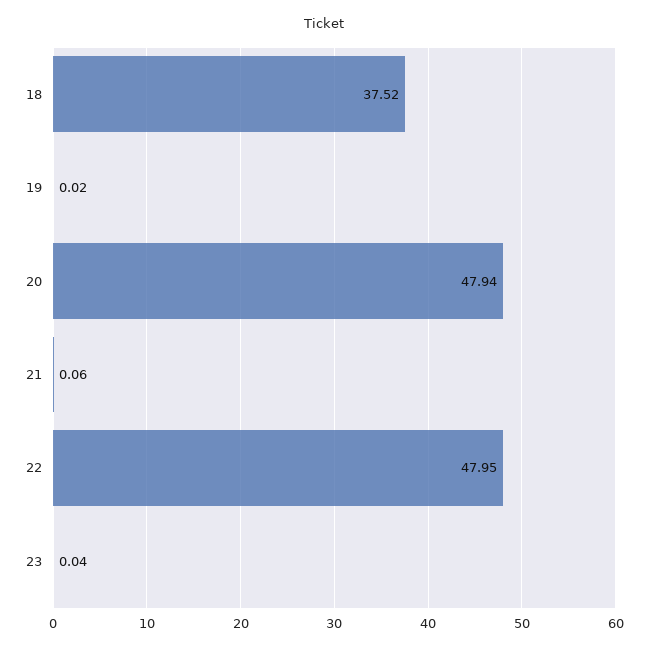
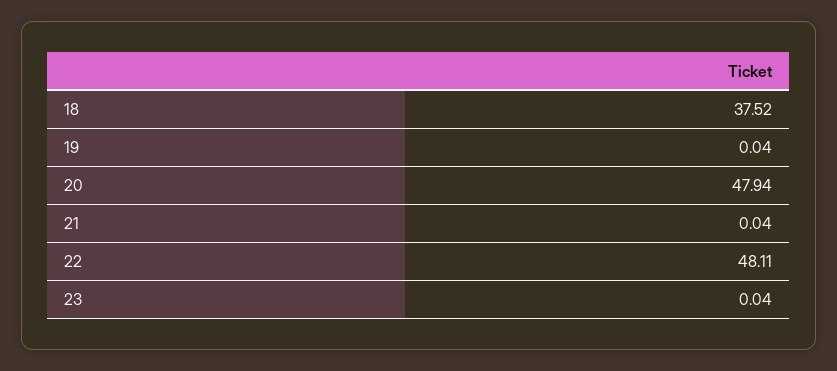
  {
    "18": 37.52,
-   "19": 0.02,
+   "19": 0.04,
    "20": 47.94,
-   "21": 0.06,
+   "21": 0.04,
-   "22": 47.95,
+   "22": 48.11,
    "23": 0.04
  }

